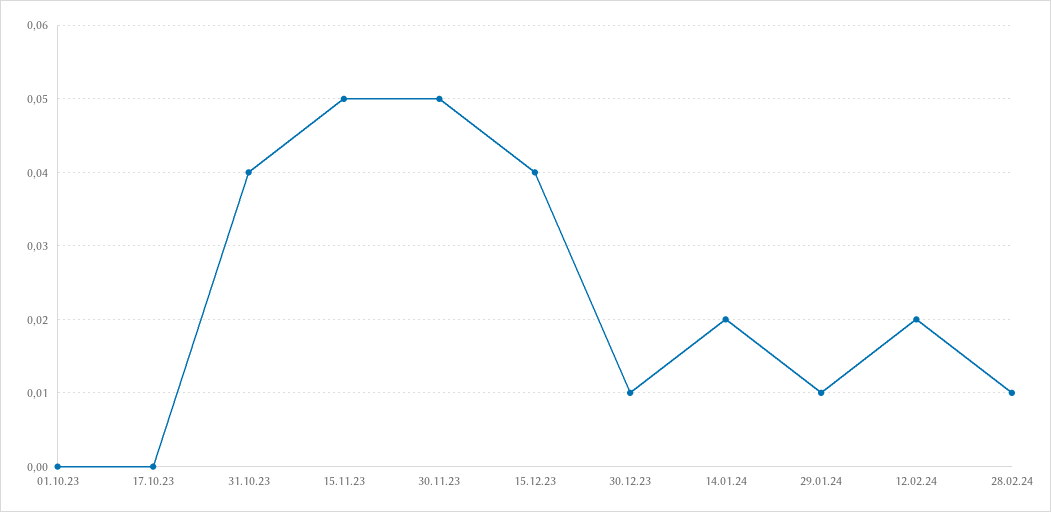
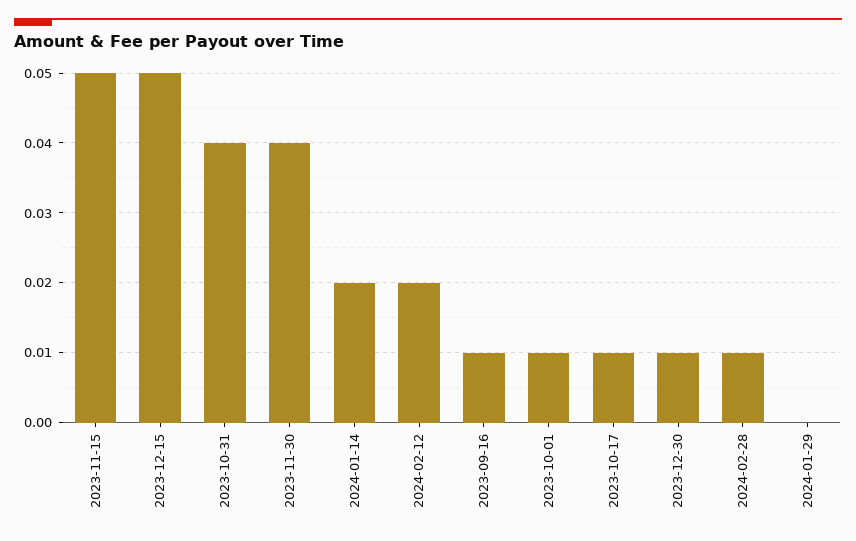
  {
-   "01.10.23": 0,
+   "01.10.23": 0.01,
-   "17.10.23": 0,
+   "17.10.23": 0.01,
    "31.10.23": 0.04,
    "15.11.23": 0.05,
-   "30.11.23": 0.05,
+   "30.11.23": 0.04,
-   "15.12.23": 0.04,
+   "15.12.23": 0.05,
    "30.12.23": 0.01,
    "14.01.24": 0.02,
-   "29.01.24": 0.01,
+   "29.01.24": 0,
    "12.02.24": 0.02,
-   "28.02.24": 0.01
+   "28.02.24": 0.01,
+   "2023-09-16": 0.01
  }

